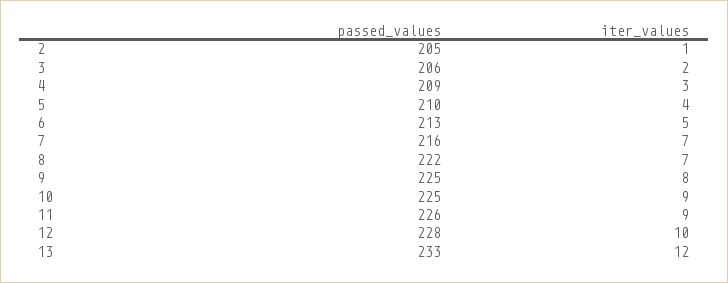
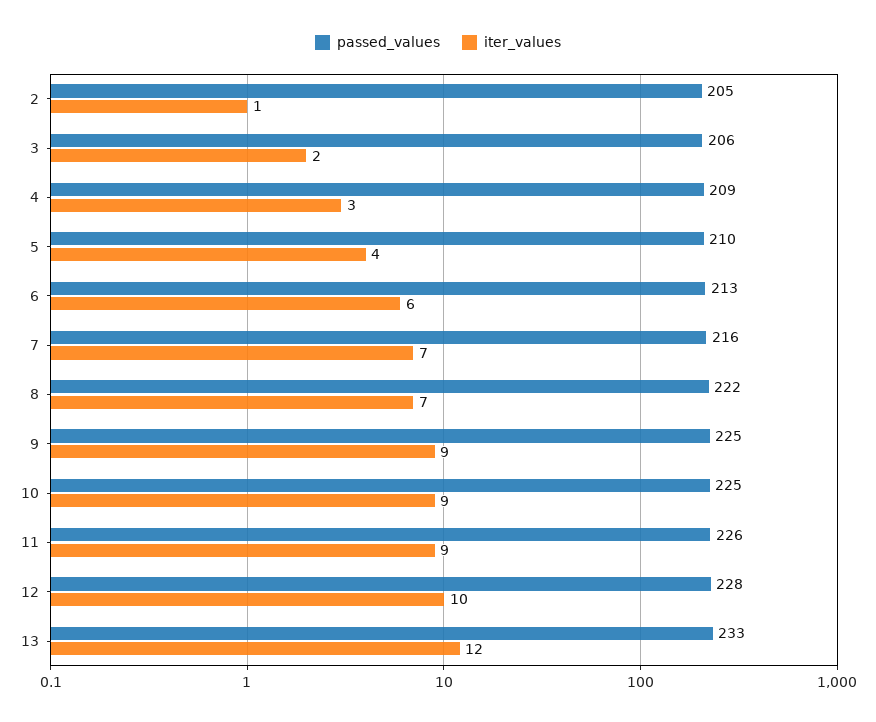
  {
    "passed_values": {
      "2": 205,
      "3": 206,
      "4": 209,
      "5": 210,
      "6": 213,
      "7": 216,
      "8": 222,
      "9": 225,
      "10": 225,
      "11": 226,
      "12": 228,
      "13": 233
    },
    "iter_values": {
      "2": 1,
      "3": 2,
      "4": 3,
      "5": 4,
-     "6": 5,
+     "6": 6,
      "7": 7,
      "8": 7,
-     "9": 8,
+     "9": 9,
      "10": 9,
      "11": 9,
      "12": 10,
      "13": 12
    }
  }

